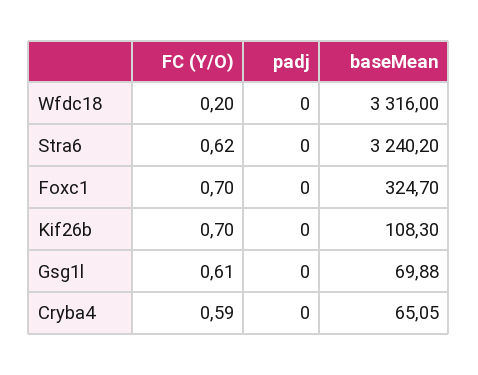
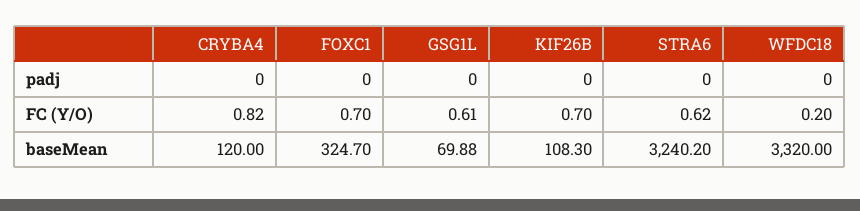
  {
    "FC (Y/O)": {
      "Wfdc18": 0.2,
      "Stra6": 0.62,
      "Foxc1": 0.7,
      "Kif26b": 0.7,
      "Gsg1l": 0.61,
-     "Cryba4": 0.59
+     "Cryba4": 0.82
    },
    "padj": {
      "Wfdc18": 0,
      "Stra6": 0,
      "Foxc1": 0,
      "Kif26b": 0,
      "Gsg1l": 0,
      "Cryba4": 0
    },
    "baseMean": {
-     "Wfdc18": 3316,
+     "Wfdc18": 3320,
      "Stra6": 3240.2,
      "Foxc1": 324.7,
      "Kif26b": 108.3,
      "Gsg1l": 69.88,
-     "Cryba4": 65.05
+     "Cryba4": 120
    }
  }

